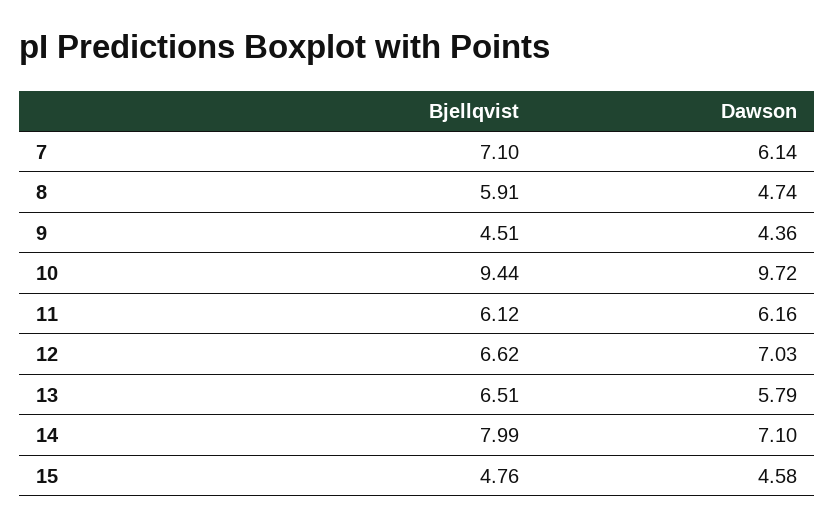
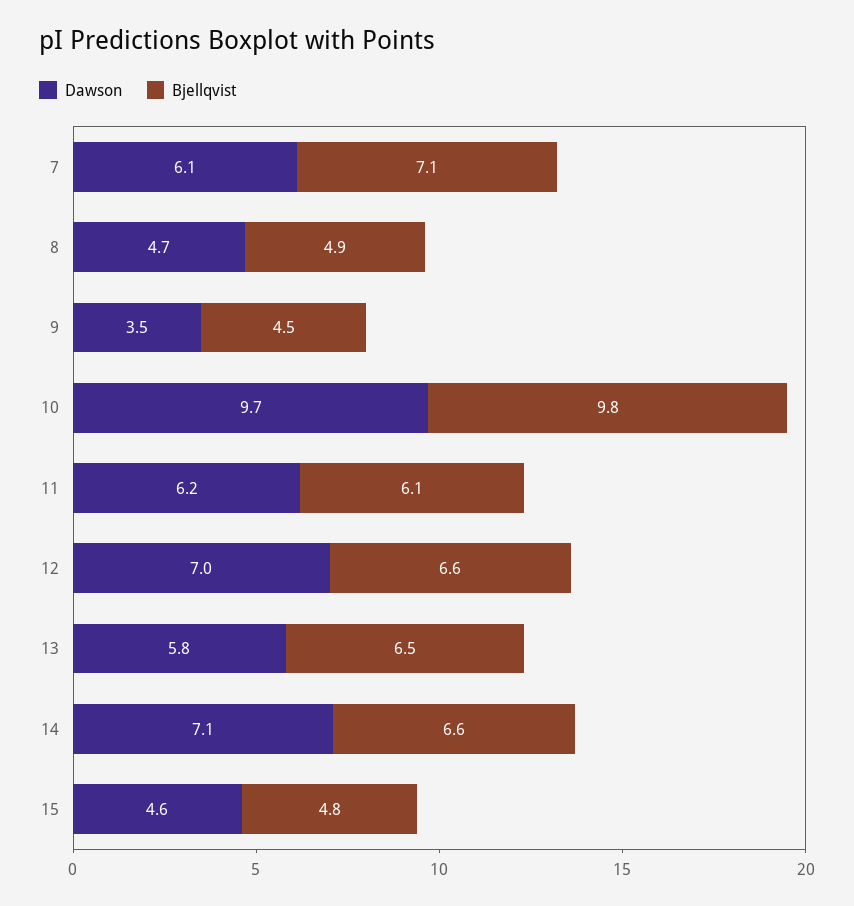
  {
    "Bjellqvist": {
      "7": 7.1,
-     "8": 5.91,
+     "8": 4.9,
      "9": 4.51,
-     "10": 9.44,
+     "10": 9.8,
      "11": 6.12,
      "12": 6.62,
      "13": 6.51,
-     "14": 7.99,
+     "14": 6.6,
      "15": 4.76
    },
    "Dawson": {
      "7": 6.14,
      "8": 4.74,
-     "9": 4.36,
+     "9": 3.5,
      "10": 9.72,
      "11": 6.16,
      "12": 7.03,
      "13": 5.79,
      "14": 7.1,
      "15": 4.58
    }
  }

